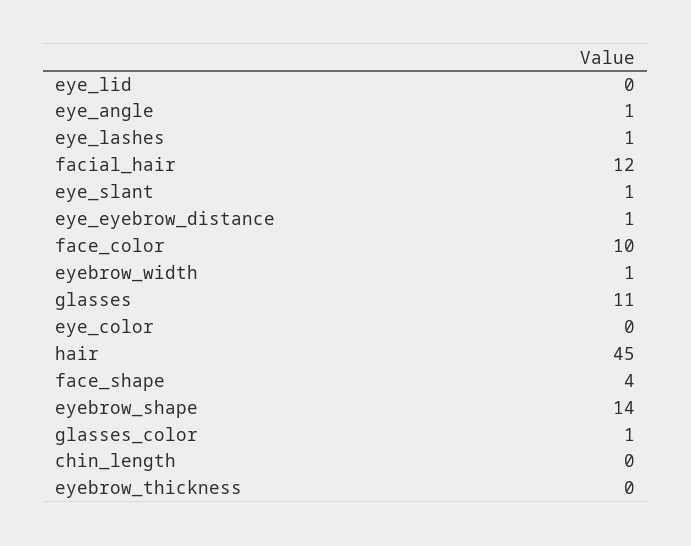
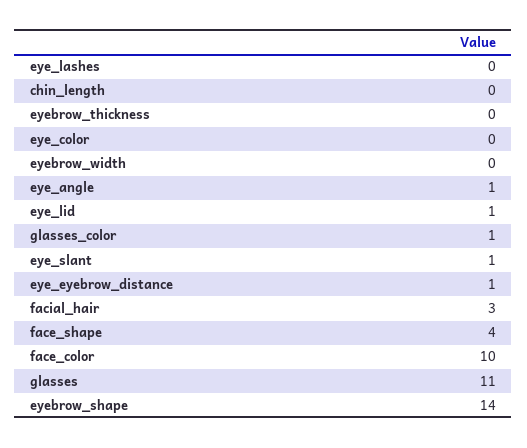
  {
-   "eye_lid": 0,
+   "eye_lid": 1,
    "eye_angle": 1,
-   "eye_lashes": 1,
+   "eye_lashes": 0,
-   "facial_hair": 12,
+   "facial_hair": 3,
    "eye_slant": 1,
    "eye_eyebrow_distance": 1,
    "face_color": 10,
-   "eyebrow_width": 1,
+   "eyebrow_width": 0,
    "glasses": 11,
    "eye_color": 0,
-   "hair": 45,
    "face_shape": 4,
    "eyebrow_shape": 14,
    "glasses_color": 1,
    "chin_length": 0,
    "eyebrow_thickness": 0
  }

